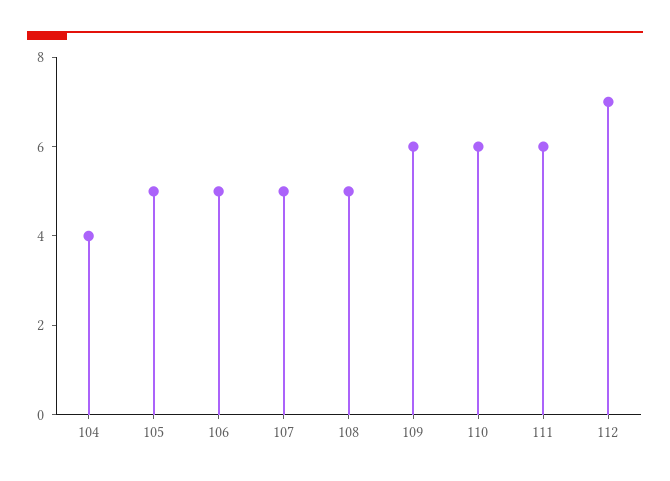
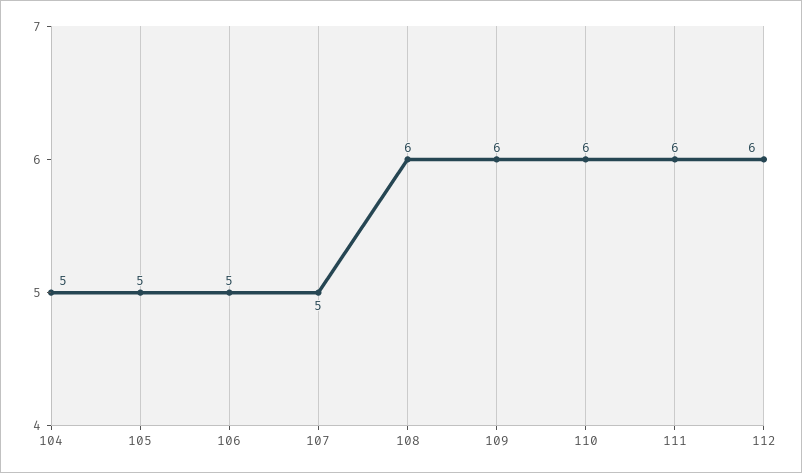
  {
-   "104": 4,
+   "104": 5,
    "105": 5,
    "106": 5,
    "107": 5,
-   "108": 5,
+   "108": 6,
    "109": 6,
    "110": 6,
    "111": 6,
-   "112": 7
+   "112": 6
  }

